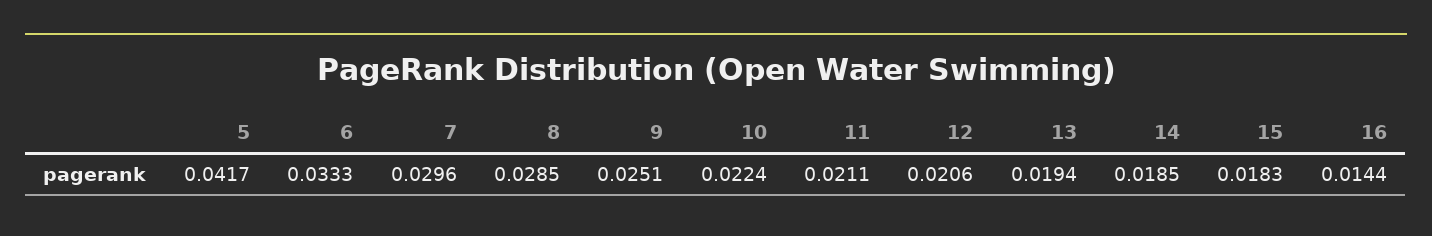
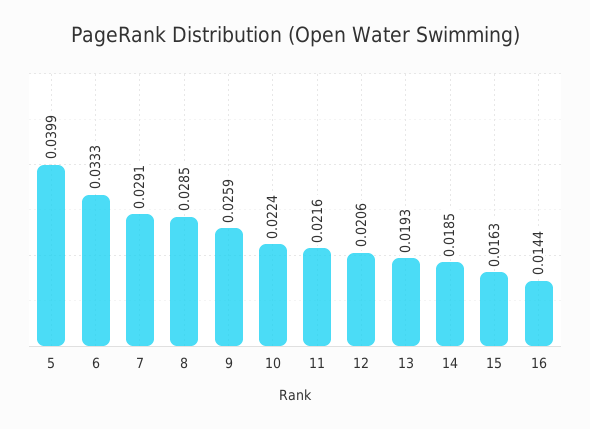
  {
-   "5": 0.0417,
+   "5": 0.0399,
    "6": 0.0333,
-   "7": 0.0296,
+   "7": 0.0291,
    "8": 0.0285,
-   "9": 0.0251,
+   "9": 0.0259,
    "10": 0.0224,
-   "11": 0.0211,
+   "11": 0.0216,
    "12": 0.0206,
-   "13": 0.0194,
+   "13": 0.0193,
    "14": 0.0185,
-   "15": 0.0183,
+   "15": 0.0163,
    "16": 0.0144
  }

